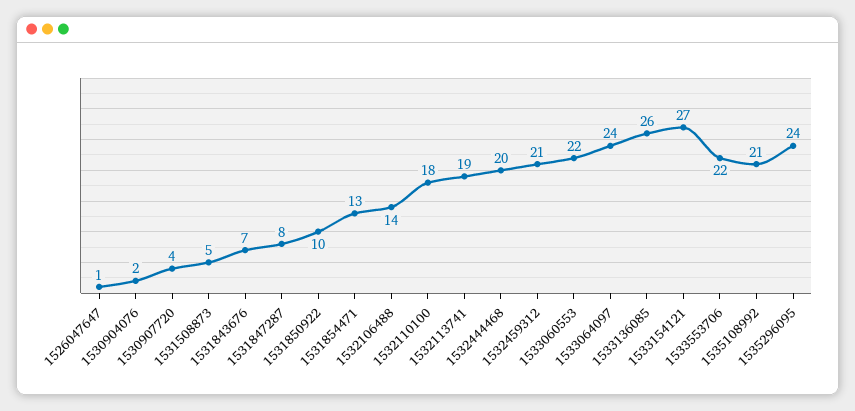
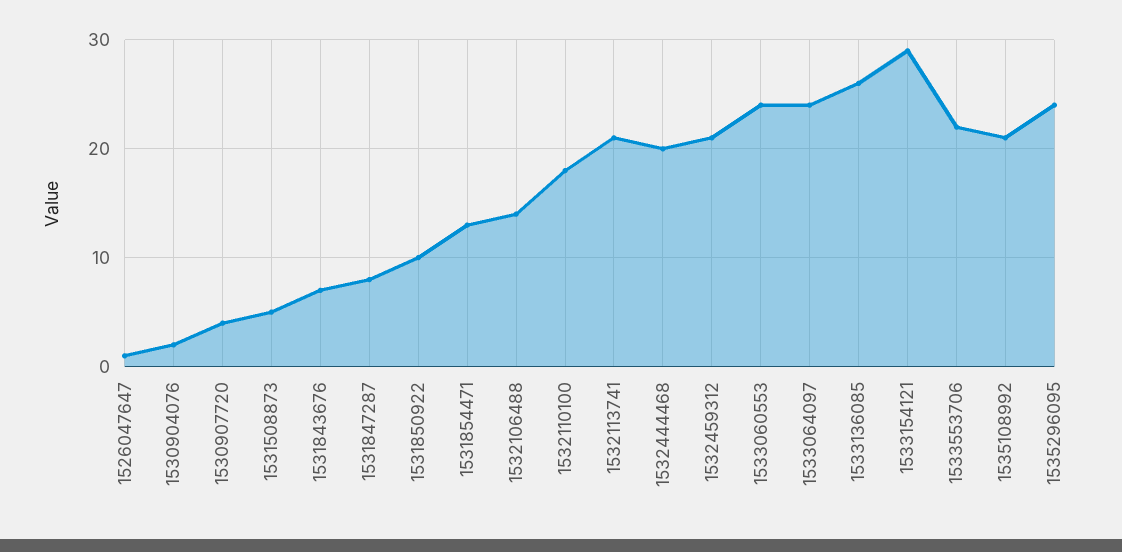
  {
    "1526047647": 1,
    "1530904076": 2,
    "1530907720": 4,
    "1531508873": 5,
    "1531843676": 7,
    "1531847287": 8,
    "1531850922": 10,
    "1531854471": 13,
    "1532106488": 14,
    "1532110100": 18,
-   "1532113741": 19,
+   "1532113741": 21,
    "1532444468": 20,
    "1532459312": 21,
-   "1533060553": 22,
+   "1533060553": 24,
    "1533064097": 24,
    "1533136085": 26,
-   "1533154121": 27,
+   "1533154121": 29,
    "1533553706": 22,
    "1535108992": 21,
    "1535296095": 24
  }

